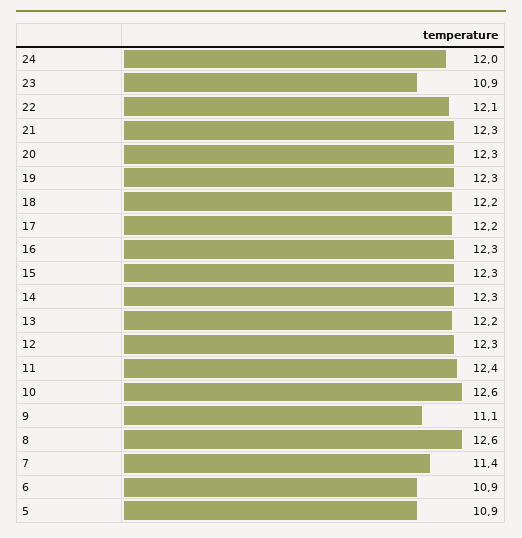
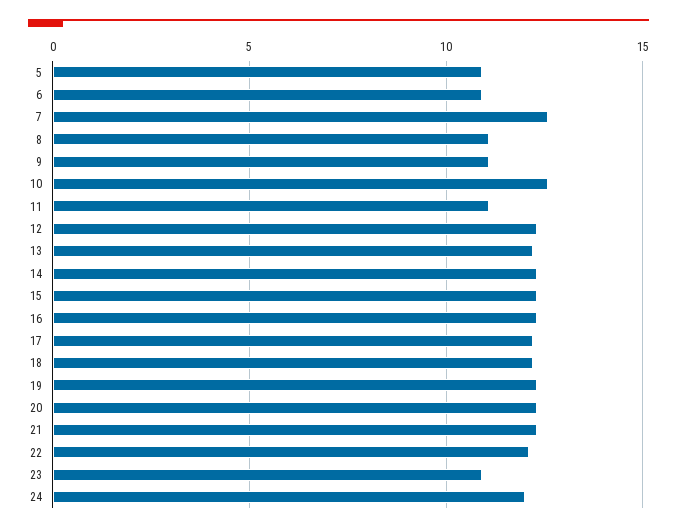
  {
    "24": 12,
    "23": 10.9,
    "22": 12.1,
    "21": 12.3,
    "20": 12.3,
    "19": 12.3,
    "18": 12.2,
    "17": 12.2,
    "16": 12.3,
    "15": 12.3,
    "14": 12.3,
    "13": 12.2,
    "12": 12.3,
-   "11": 12.4,
+   "11": 11,
    "10": 12.6,
    "9": 11.1,
-   "8": 12.6,
+   "8": 11,
-   "7": 11.4,
+   "7": 12.5,
    "6": 10.9,
    "5": 10.9
  }

